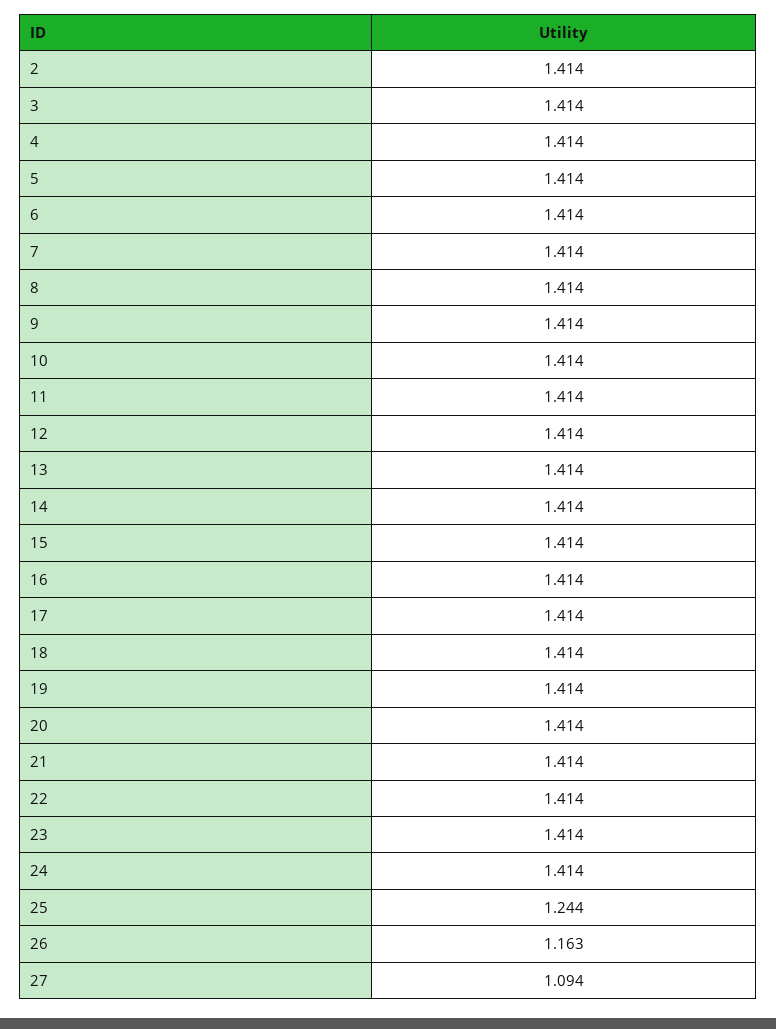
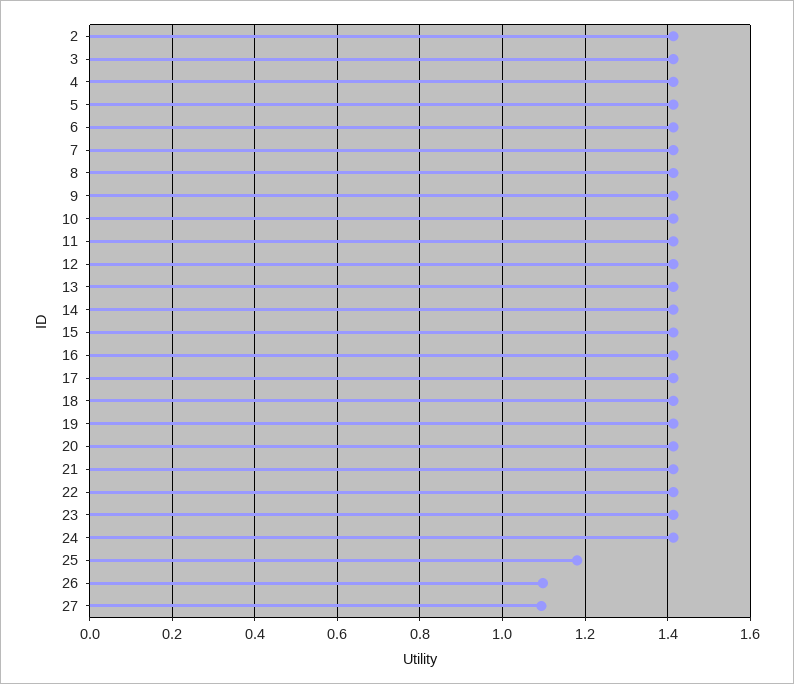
  {
    "2": 1.414,
    "3": 1.414,
    "4": 1.414,
    "5": 1.414,
    "6": 1.414,
    "7": 1.414,
    "8": 1.414,
    "9": 1.414,
    "10": 1.414,
    "11": 1.414,
    "12": 1.414,
    "13": 1.414,
    "14": 1.414,
    "15": 1.414,
    "16": 1.414,
    "17": 1.414,
    "18": 1.414,
    "19": 1.414,
    "20": 1.414,
    "21": 1.414,
    "22": 1.414,
    "23": 1.414,
    "24": 1.414,
-   "25": 1.244,
+   "25": 1.18,
-   "26": 1.163,
+   "26": 1.1,
    "27": 1.094
  }

